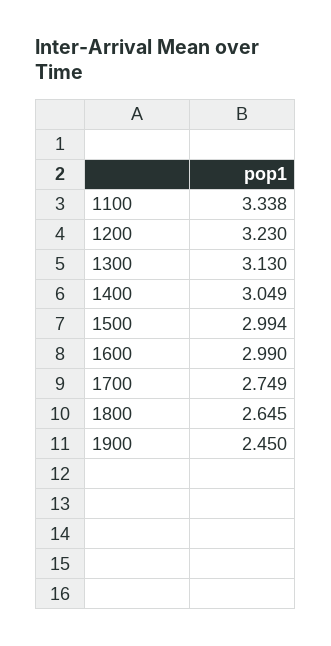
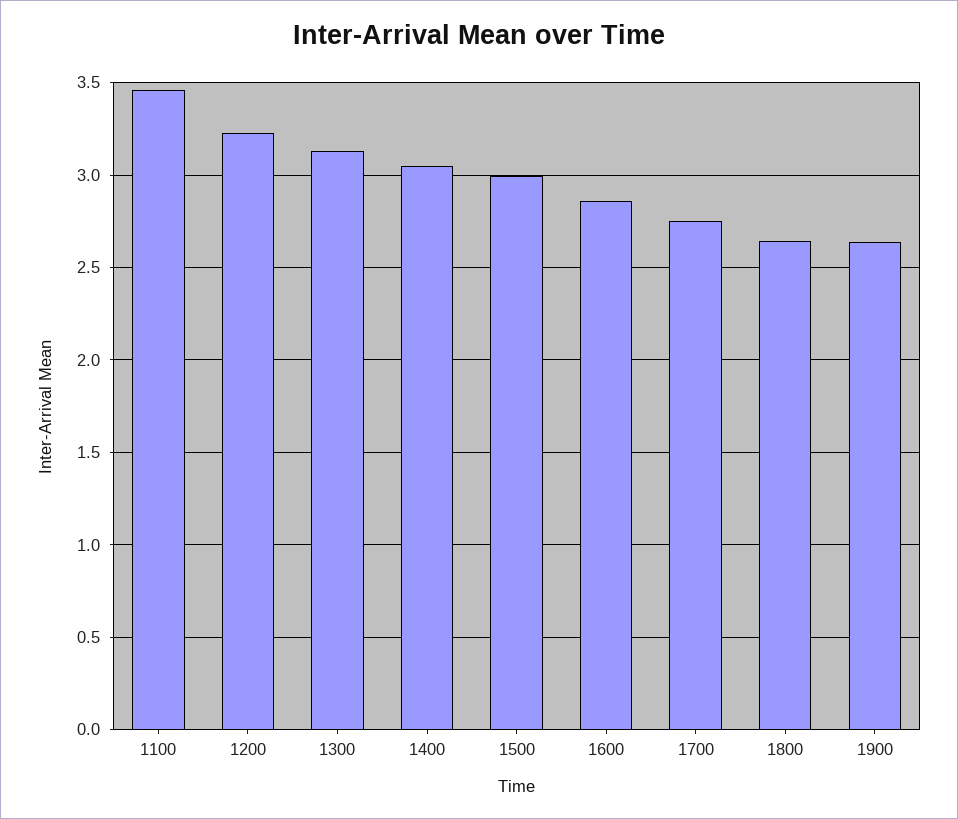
  {
-   "1100": 3.338,
+   "1100": 3.45,
    "1200": 3.23,
    "1300": 3.13,
    "1400": 3.049,
    "1500": 2.994,
-   "1600": 2.99,
+   "1600": 2.85,
    "1700": 2.749,
    "1800": 2.645,
-   "1900": 2.45
+   "1900": 2.65
  }

